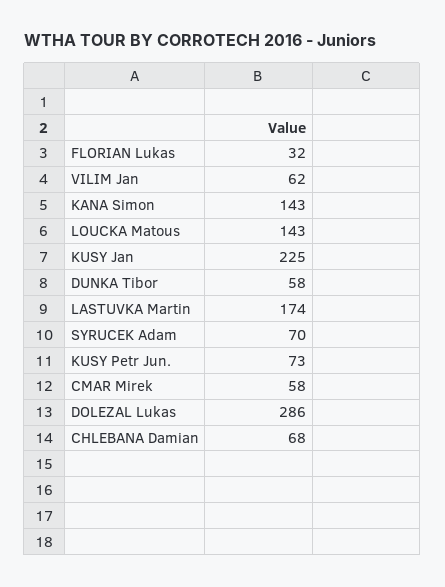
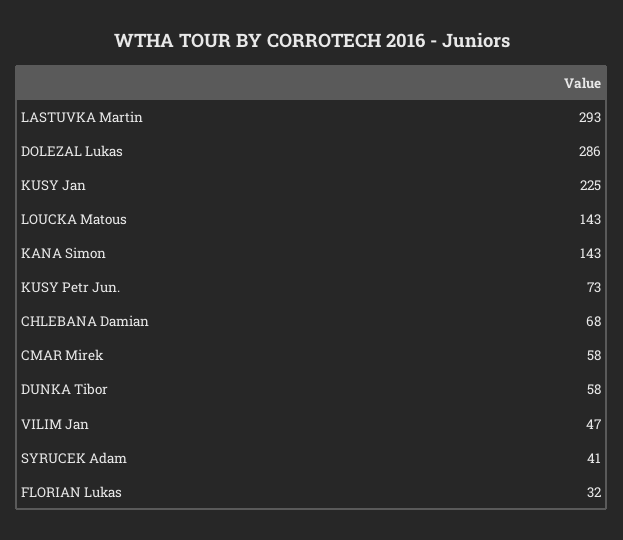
  {
    "FLORIAN Lukas": 32,
-   "VILIM Jan": 62,
+   "VILIM Jan": 47,
    "KANA Simon": 143,
    "LOUCKA Matous": 143,
    "KUSY Jan": 225,
    "DUNKA Tibor": 58,
-   "LASTUVKA Martin": 174,
+   "LASTUVKA Martin": 293,
-   "SYRUCEK Adam": 70,
+   "SYRUCEK Adam": 41,
    "KUSY Petr Jun.": 73,
    "CMAR Mirek": 58,
    "DOLEZAL Lukas": 286,
    "CHLEBANA Damian": 68
  }

